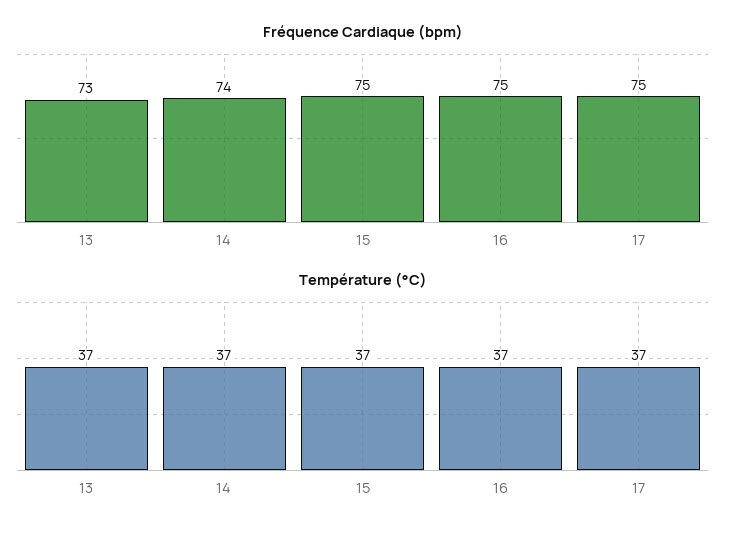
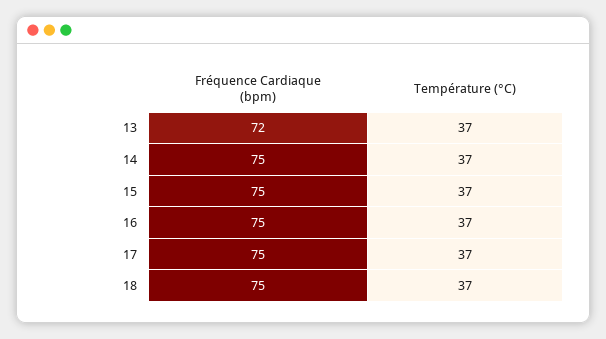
  {
    "Fréquence Cardiaque (bpm)": {
-     "13": 73,
+     "13": 72,
-     "14": 74,
+     "14": 75,
      "15": 75,
      "16": 75,
-     "17": 75
+     "17": 75,
+     "18": 75
    },
    "Température (°C)": {
      "13": 37,
      "14": 37,
      "15": 37,
      "16": 37,
-     "17": 37
+     "17": 37,
+     "18": 37
    }
  }

